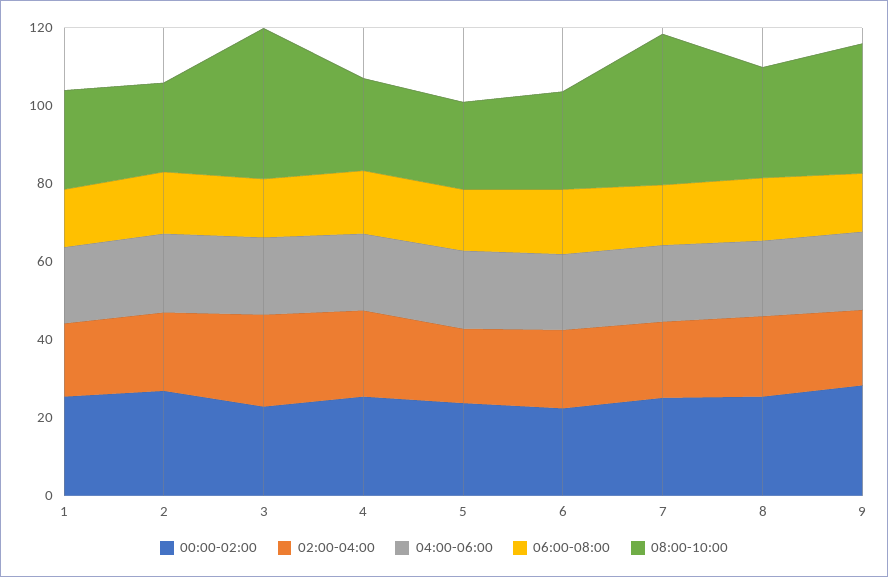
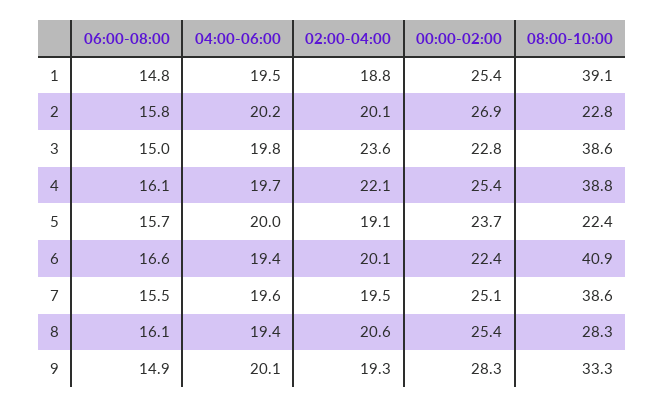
  {
    "00:00-02:00": {
      "1": 25.4,
      "2": 26.9,
      "3": 22.8,
      "4": 25.4,
      "5": 23.7,
      "6": 22.4,
      "7": 25.1,
      "8": 25.4,
      "9": 28.3
    },
    "02:00-04:00": {
      "1": 18.8,
      "2": 20.1,
      "3": 23.6,
      "4": 22.1,
      "5": 19.1,
      "6": 20.1,
      "7": 19.5,
      "8": 20.6,
      "9": 19.3
    },
    "04:00-06:00": {
      "1": 19.5,
      "2": 20.2,
      "3": 19.8,
      "4": 19.7,
      "5": 20,
      "6": 19.4,
      "7": 19.6,
      "8": 19.4,
      "9": 20.1
    },
    "06:00-08:00": {
      "1": 14.8,
      "2": 15.8,
      "3": 15,
      "4": 16.1,
      "5": 15.7,
      "6": 16.6,
      "7": 15.5,
      "8": 16.1,
      "9": 14.9
    },
    "08:00-10:00": {
-     "1": 25,
+     "1": 39.1,
      "2": 22.8,
      "3": 38.6,
-     "4": 25,
+     "4": 38.8,
      "5": 22.4,
-     "6": 25,
+     "6": 40.9,
      "7": 38.6,
      "8": 28.3,
      "9": 33.3
    }
  }

